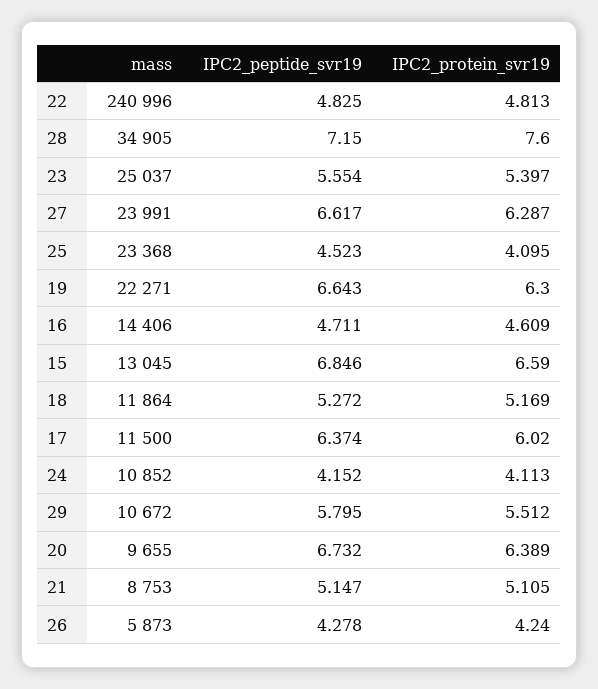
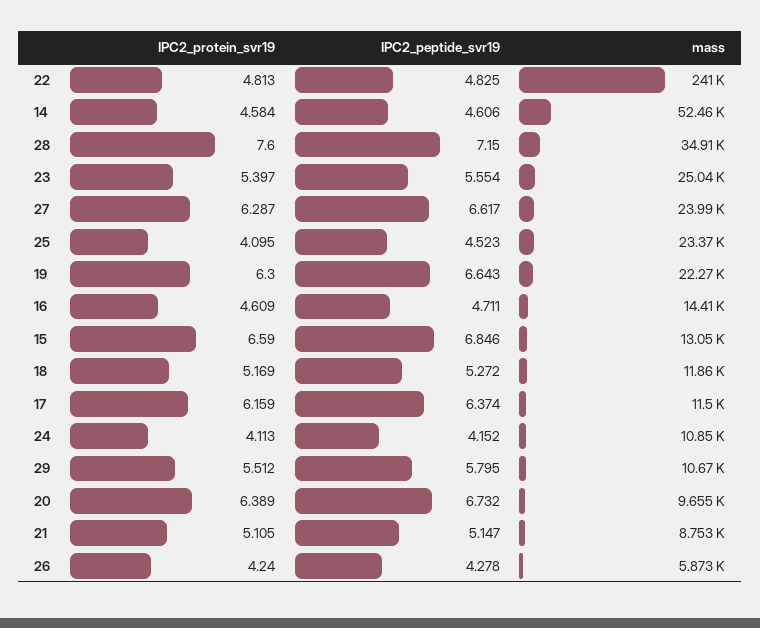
  {
    "mass": {
      "22": 240996,
      "28": 34905,
      "23": 25037,
      "27": 23991,
      "25": 23368,
      "19": 22271,
      "16": 14406,
      "15": 13045,
      "18": 11864,
      "17": 11500,
      "24": 10852,
      "29": 10672,
      "20": 9655,
      "21": 8753,
-     "26": 5873
+     "26": 5873,
+     "14": 52460
    },
    "IPC2_peptide_svr19": {
      "22": 4.825,
      "28": 7.15,
      "23": 5.554,
      "27": 6.617,
      "25": 4.523,
      "19": 6.643,
      "16": 4.711,
      "15": 6.846,
      "18": 5.272,
      "17": 6.374,
      "24": 4.152,
      "29": 5.795,
      "20": 6.732,
      "21": 5.147,
-     "26": 4.278
+     "26": 4.278,
+     "14": 4.606
    },
    "IPC2_protein_svr19": {
      "22": 4.813,
      "28": 7.6,
      "23": 5.397,
      "27": 6.287,
      "25": 4.095,
      "19": 6.3,
      "16": 4.609,
      "15": 6.59,
      "18": 5.169,
-     "17": 6.02,
+     "17": 6.159,
      "24": 4.113,
      "29": 5.512,
      "20": 6.389,
      "21": 5.105,
-     "26": 4.24
+     "26": 4.24,
+     "14": 4.584
    }
  }

